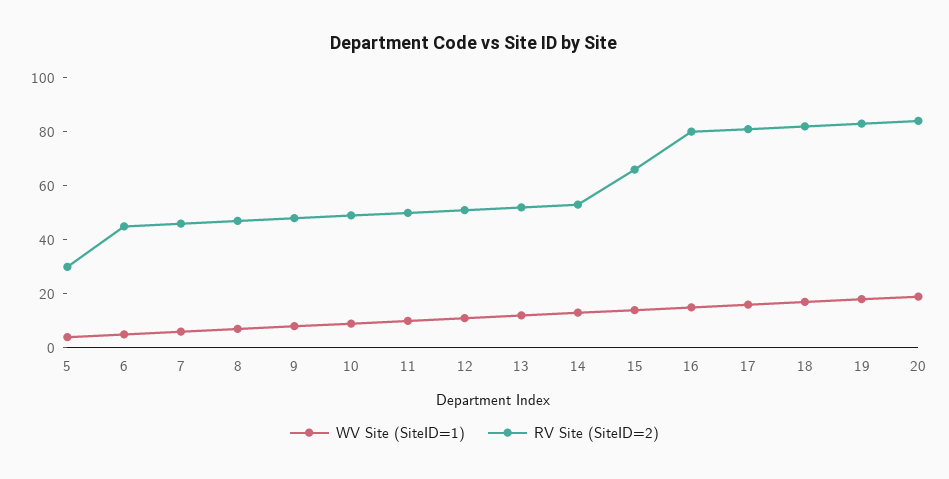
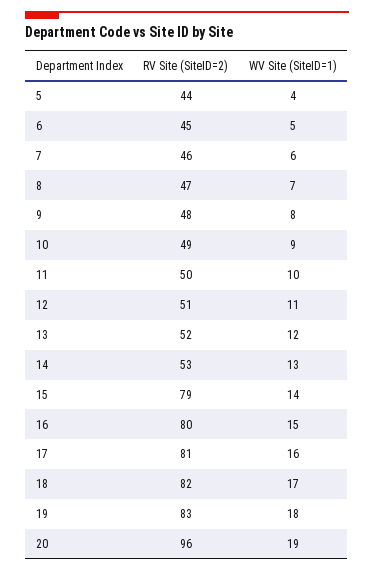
  {
    "WV Site (SiteID=1)": {
      "5": 4,
      "6": 5,
      "7": 6,
      "8": 7,
      "9": 8,
      "10": 9,
      "11": 10,
      "12": 11,
      "13": 12,
      "14": 13,
      "15": 14,
      "16": 15,
      "17": 16,
      "18": 17,
      "19": 18,
      "20": 19
    },
    "RV Site (SiteID=2)": {
-     "5": 30,
+     "5": 44,
      "6": 45,
      "7": 46,
      "8": 47,
      "9": 48,
      "10": 49,
      "11": 50,
      "12": 51,
      "13": 52,
      "14": 53,
-     "15": 65,
+     "15": 79,
      "16": 80,
      "17": 81,
      "18": 82,
      "19": 83,
-     "20": 85
+     "20": 96
    }
  }

